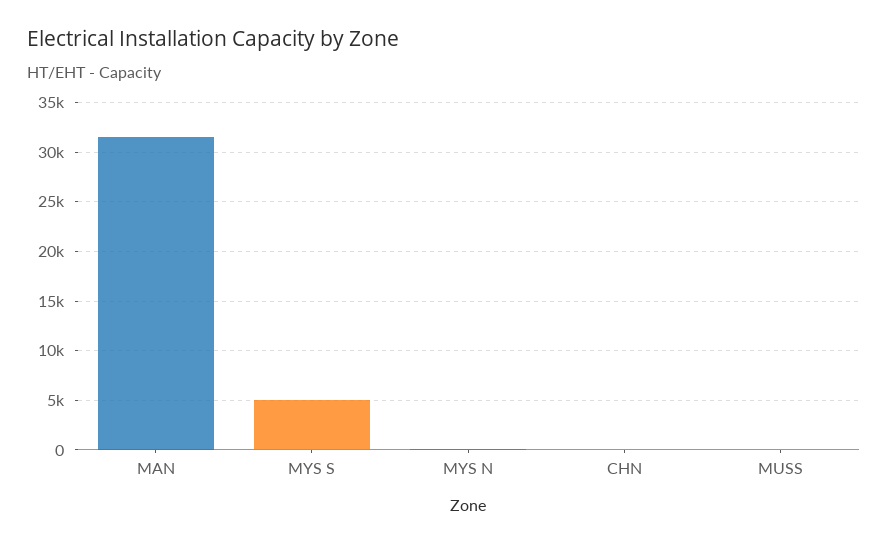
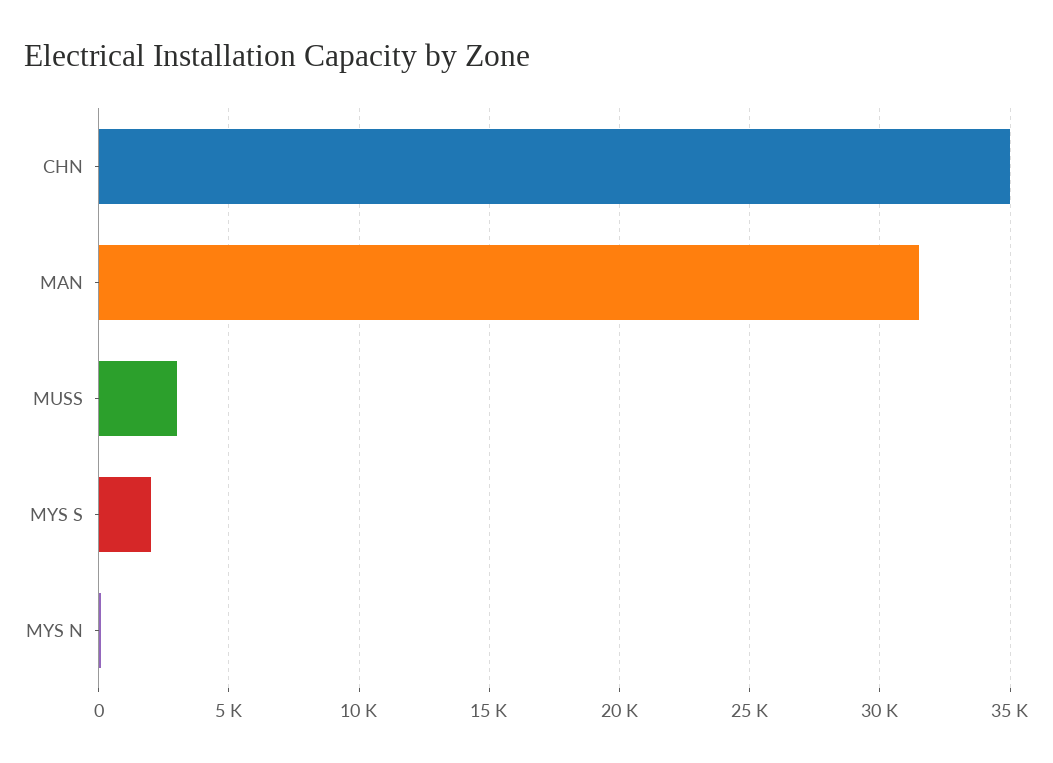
  {
    "MAN": 31500,
-   "MYS S": 5000,
+   "MYS S": 2000,
    "MYS N": 0,
-   "CHN": 0,
+   "CHN": 35000,
-   "MUSS": 0
+   "MUSS": 3000
  }

